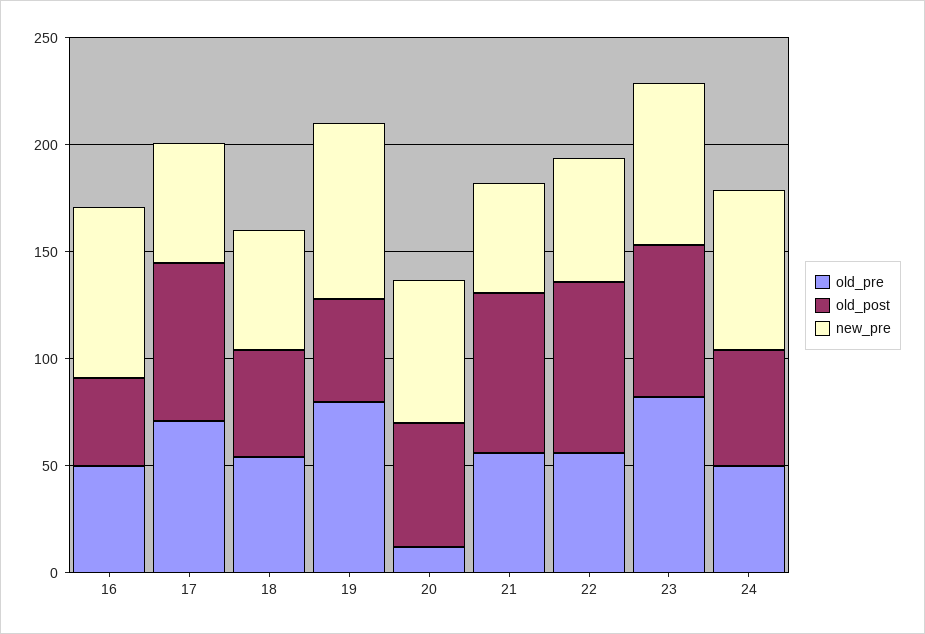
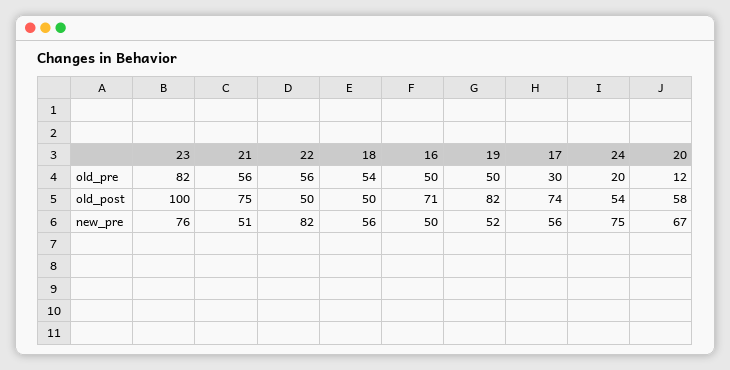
  {
    "old_pre": {
      "16": 50,
-     "17": 70,
+     "17": 30,
      "18": 54,
-     "19": 80,
+     "19": 50,
      "20": 12,
      "21": 56,
      "22": 56,
      "23": 82,
-     "24": 50
+     "24": 20
    },
    "old_post": {
-     "16": 40,
+     "16": 71,
      "17": 74,
      "18": 50,
-     "19": 50,
+     "19": 82,
      "20": 58,
      "21": 75,
-     "22": 80,
+     "22": 50,
-     "23": 70,
+     "23": 100,
      "24": 54
    },
    "new_pre": {
-     "16": 80,
+     "16": 50,
      "17": 56,
      "18": 56,
-     "19": 80,
+     "19": 52,
      "20": 67,
      "21": 51,
-     "22": 60,
+     "22": 82,
      "23": 76,
      "24": 75
    }
  }

